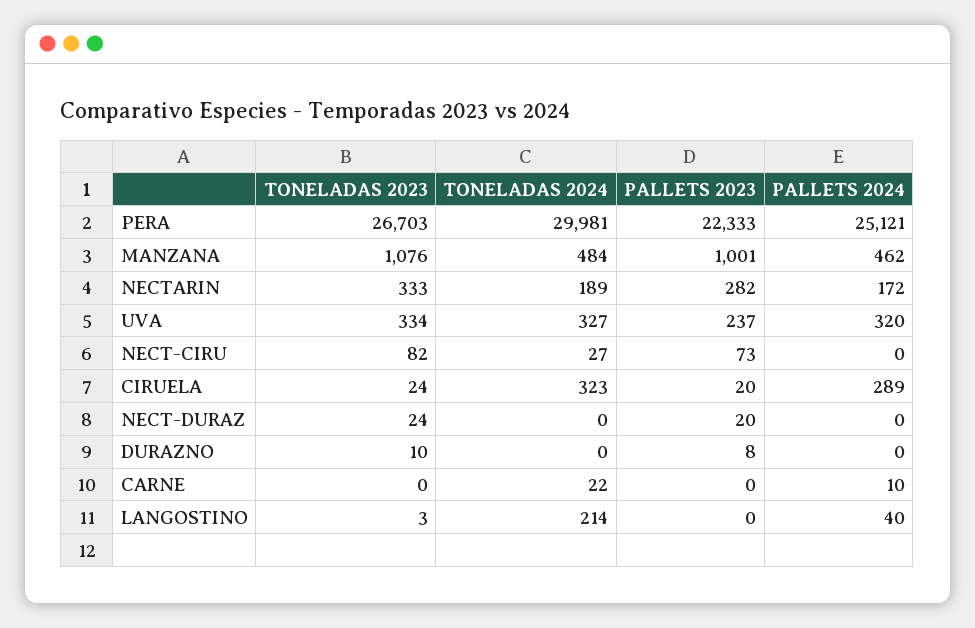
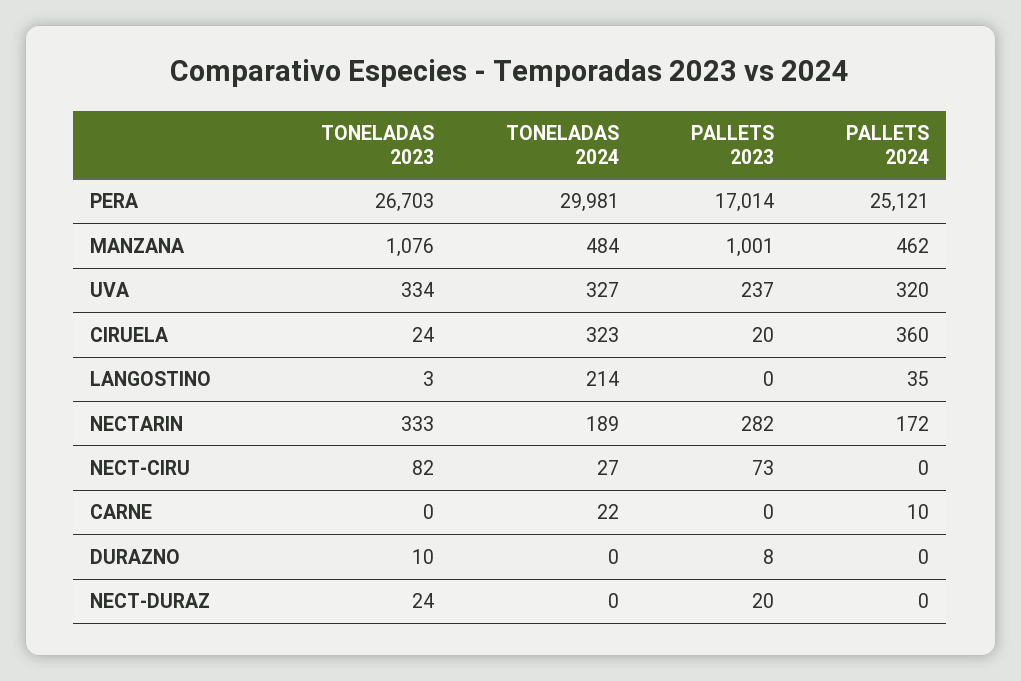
  {
    "TONELADAS 2023": {
      "PERA": 26703,
      "MANZANA": 1076,
      "NECTARIN": 333,
      "UVA": 334,
      "NECT-CIRU": 82,
      "CIRUELA": 24,
      "NECT-DURAZ": 24,
      "DURAZNO": 10,
      "CARNE": 0,
      "LANGOSTINO": 3
    },
    "TONELADAS 2024": {
      "PERA": 29981,
      "MANZANA": 484,
      "NECTARIN": 189,
      "UVA": 327,
      "NECT-CIRU": 27,
      "CIRUELA": 323,
      "NECT-DURAZ": 0,
      "DURAZNO": 0,
      "CARNE": 22,
      "LANGOSTINO": 214
    },
    "PALLETS 2023": {
-     "PERA": 22333,
+     "PERA": 17014,
      "MANZANA": 1001,
      "NECTARIN": 282,
      "UVA": 237,
      "NECT-CIRU": 73,
      "CIRUELA": 20,
      "NECT-DURAZ": 20,
      "DURAZNO": 8,
      "CARNE": 0,
      "LANGOSTINO": 0
    },
    "PALLETS 2024": {
      "PERA": 25121,
      "MANZANA": 462,
      "NECTARIN": 172,
      "UVA": 320,
      "NECT-CIRU": 0,
-     "CIRUELA": 289,
+     "CIRUELA": 360,
      "NECT-DURAZ": 0,
      "DURAZNO": 0,
      "CARNE": 10,
-     "LANGOSTINO": 40
+     "LANGOSTINO": 35
    }
  }

